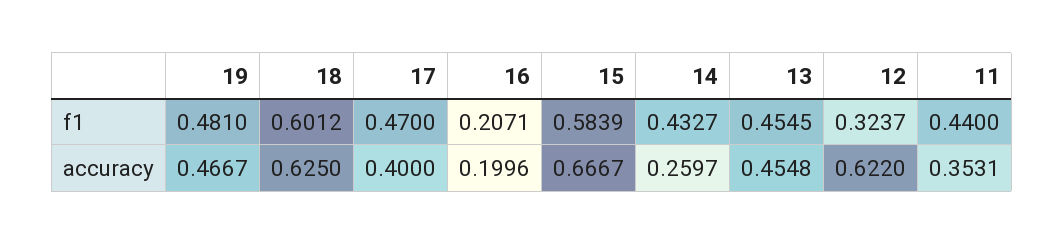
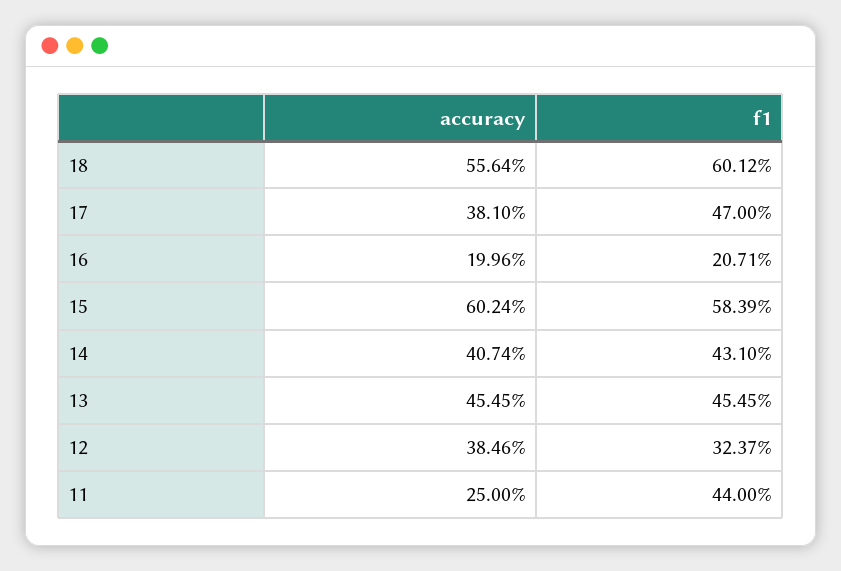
  {
-   "19": {
-     "f1": 0.481,
-     "accuracy": 0.4667
-   },
    "18": {
      "f1": 0.6012,
-     "accuracy": 0.625
+     "accuracy": 0.5564
    },
    "17": {
      "f1": 0.47,
-     "accuracy": 0.4
+     "accuracy": 0.381
    },
    "16": {
      "f1": 0.2071,
      "accuracy": 0.1996
    },
    "15": {
      "f1": 0.5839,
-     "accuracy": 0.6667
+     "accuracy": 0.6024
    },
    "14": {
-     "f1": 0.4327,
+     "f1": 0.431,
-     "accuracy": 0.2597
+     "accuracy": 0.4074
    },
    "13": {
      "f1": 0.4545,
-     "accuracy": 0.4548
+     "accuracy": 0.4545
    },
    "12": {
      "f1": 0.3237,
-     "accuracy": 0.622
+     "accuracy": 0.3846
    },
    "11": {
      "f1": 0.44,
-     "accuracy": 0.3531
+     "accuracy": 0.25
    }
  }

